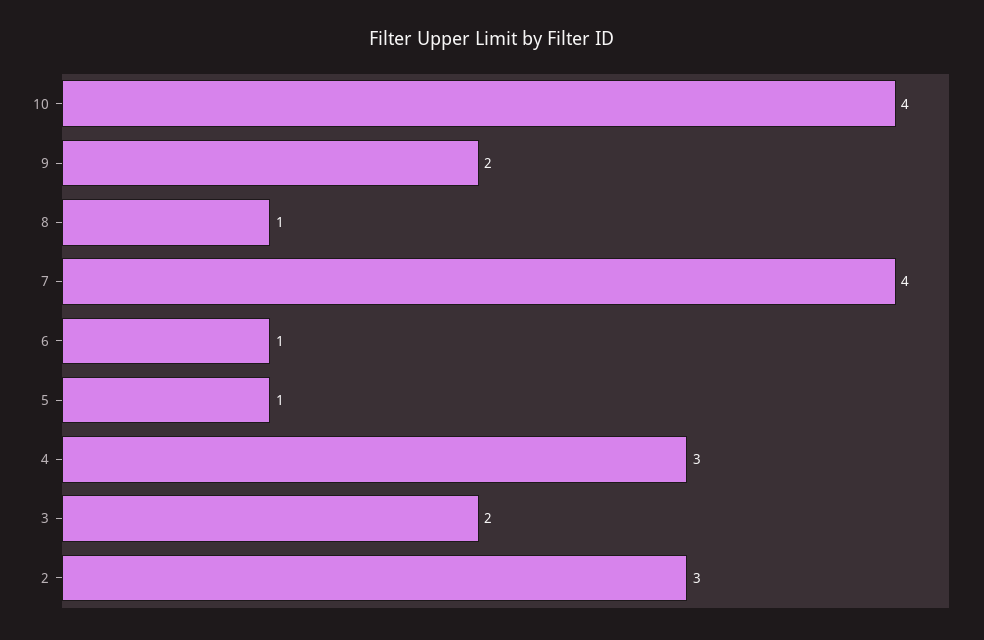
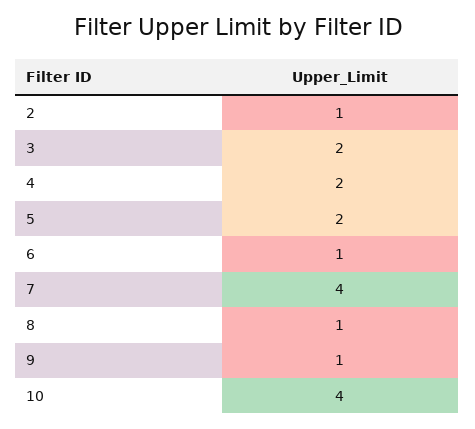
  {
    "10": 4,
-   "9": 2,
+   "9": 1,
    "8": 1,
    "7": 4,
    "6": 1,
-   "5": 1,
+   "5": 2,
-   "4": 3,
+   "4": 2,
    "3": 2,
-   "2": 3
+   "2": 1
  }

